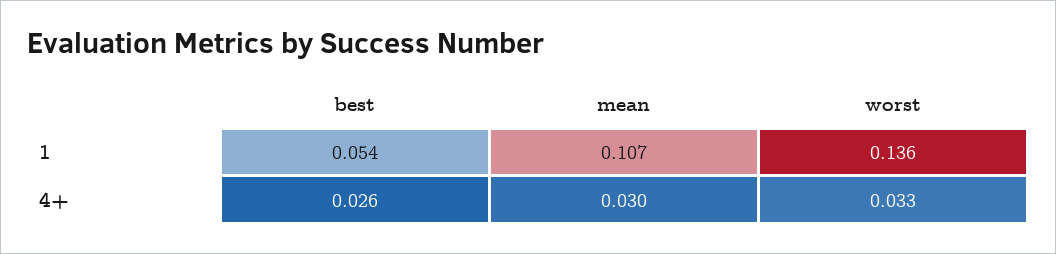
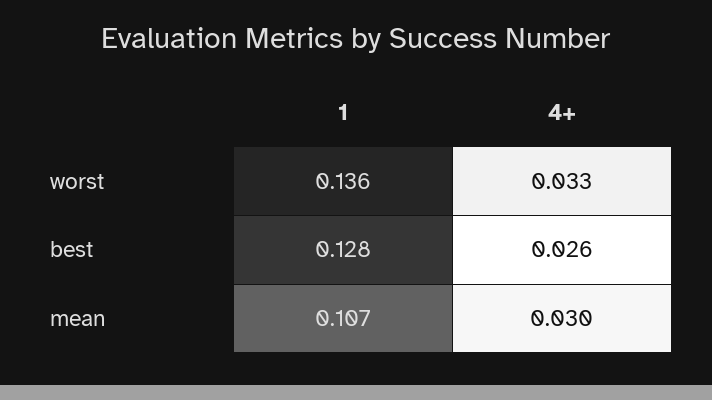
  {
    "best": {
-     "1": 0.054,
+     "1": 0.128,
      "4+": 0.026
    },
    "mean": {
      "1": 0.107,
      "4+": 0.03
    },
    "worst": {
      "1": 0.136,
      "4+": 0.033
    }
  }

